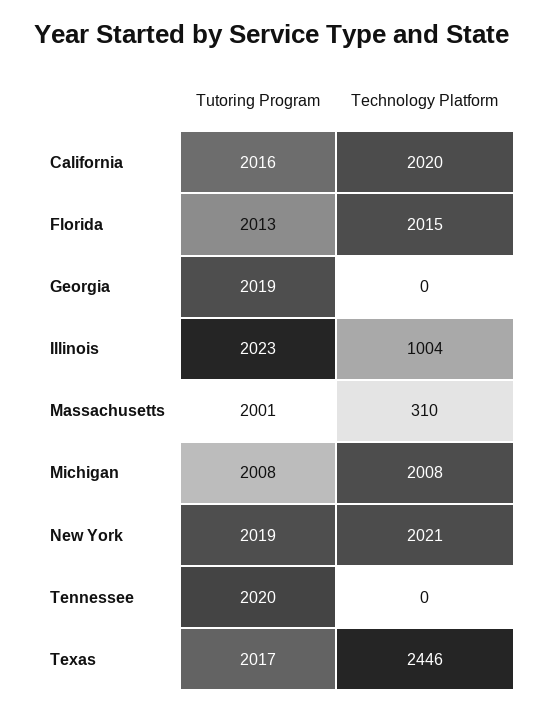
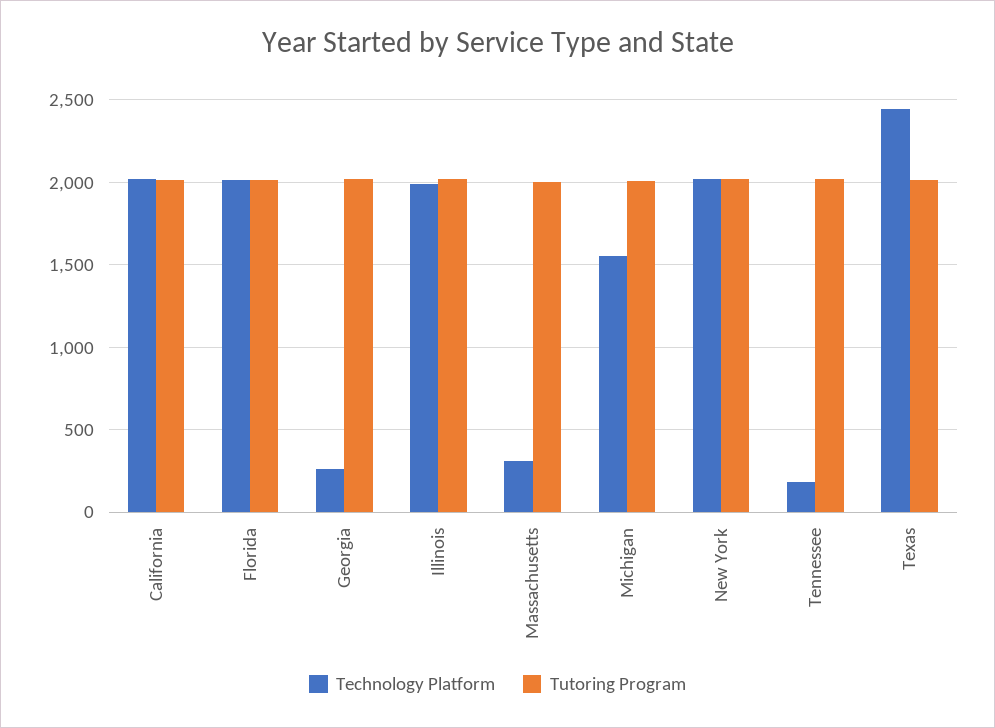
  {
    "Tutoring Program": {
      "California": 2016,
      "Florida": 2013,
      "Georgia": 2019,
      "Illinois": 2023,
      "Massachusetts": 2001,
      "Michigan": 2008,
      "New York": 2019,
      "Tennessee": 2020,
      "Texas": 2017
    },
    "Technology Platform": {
      "California": 2020,
      "Florida": 2015,
-     "Georgia": 0,
+     "Georgia": 250,
-     "Illinois": 1004,
+     "Illinois": 2000,
      "Massachusetts": 310,
-     "Michigan": 2008,
+     "Michigan": 1550,
      "New York": 2021,
-     "Tennessee": 0,
+     "Tennessee": 200,
      "Texas": 2446
    }
  }

